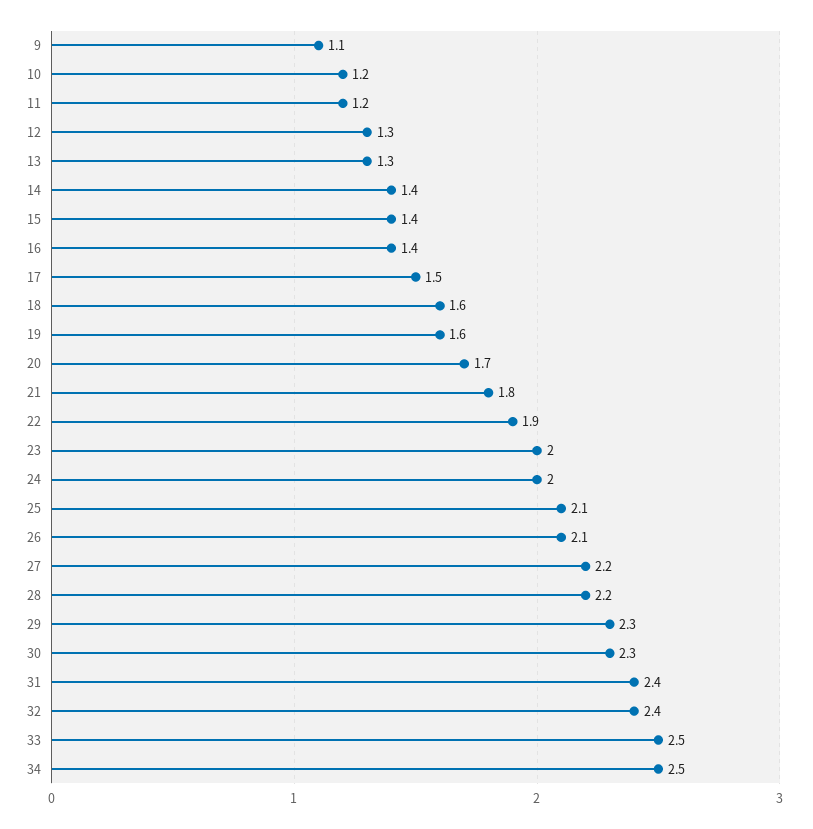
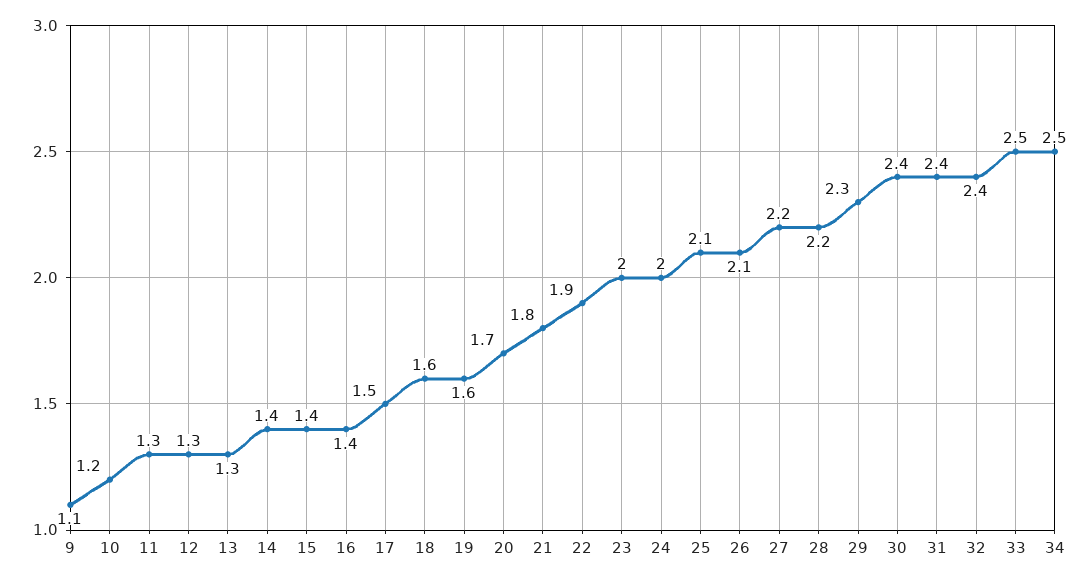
  {
    "9": 1.1,
    "10": 1.2,
-   "11": 1.2,
+   "11": 1.3,
    "12": 1.3,
    "13": 1.3,
    "14": 1.4,
    "15": 1.4,
    "16": 1.4,
    "17": 1.5,
    "18": 1.6,
    "19": 1.6,
    "20": 1.7,
    "21": 1.8,
    "22": 1.9,
    "23": 2,
    "24": 2,
    "25": 2.1,
    "26": 2.1,
    "27": 2.2,
    "28": 2.2,
    "29": 2.3,
-   "30": 2.3,
+   "30": 2.4,
    "31": 2.4,
    "32": 2.4,
    "33": 2.5,
    "34": 2.5
  }

